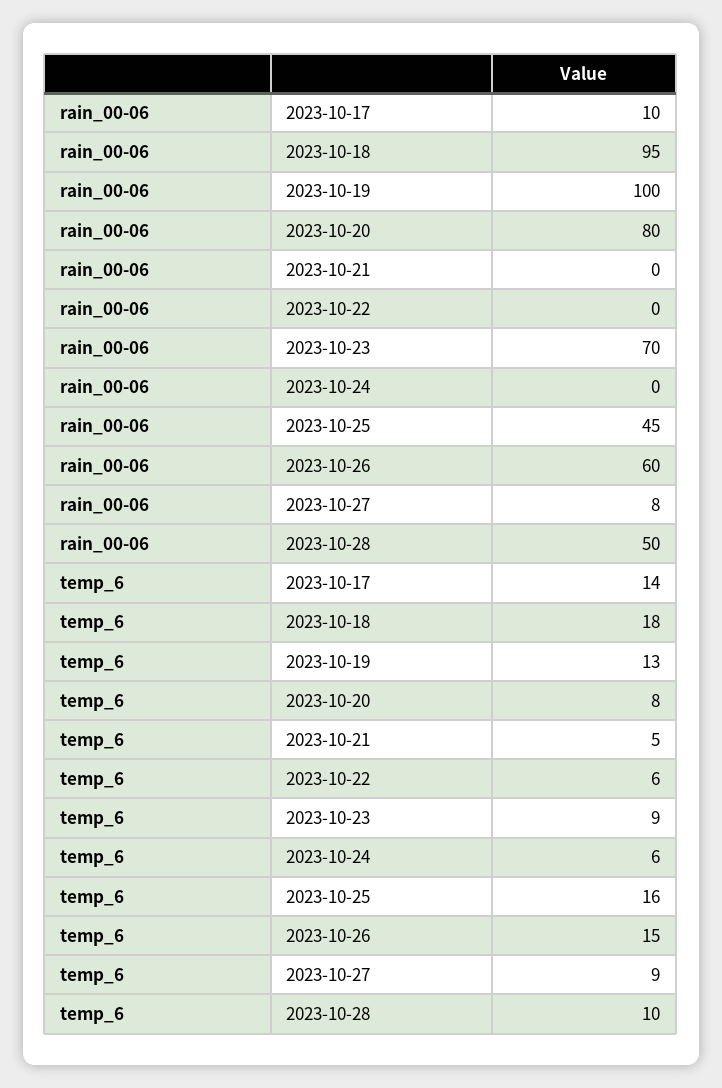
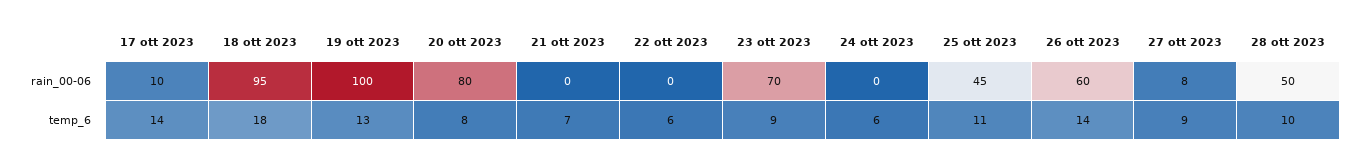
  {
    "rain_00-06": {
      "2023-10-17": 10,
      "2023-10-18": 95,
      "2023-10-19": 100,
      "2023-10-20": 80,
      "2023-10-21": 0,
      "2023-10-22": 0,
      "2023-10-23": 70,
      "2023-10-24": 0,
      "2023-10-25": 45,
      "2023-10-26": 60,
      "2023-10-27": 8,
      "2023-10-28": 50
    },
    "temp_6": {
      "2023-10-17": 14,
      "2023-10-18": 18,
      "2023-10-19": 13,
      "2023-10-20": 8,
-     "2023-10-21": 5,
+     "2023-10-21": 7,
      "2023-10-22": 6,
      "2023-10-23": 9,
      "2023-10-24": 6,
-     "2023-10-25": 16,
+     "2023-10-25": 11,
-     "2023-10-26": 15,
+     "2023-10-26": 14,
      "2023-10-27": 9,
      "2023-10-28": 10
    }
  }

